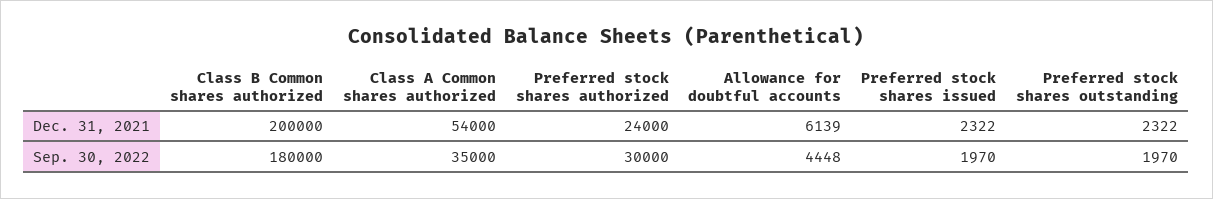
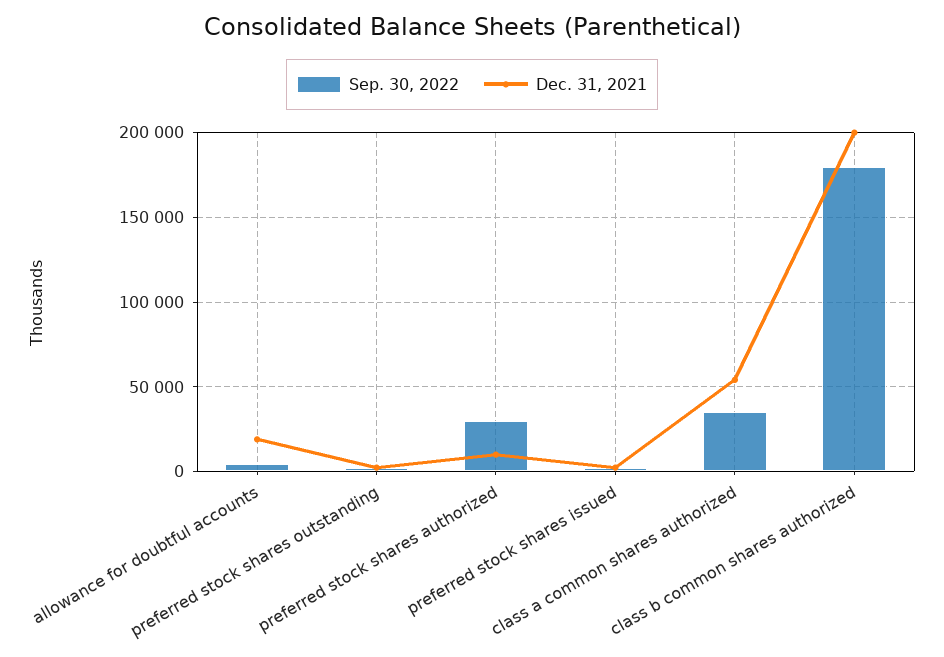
  {
    "Dec. 31, 2021": {
      "Class B Common shares authorized": 200000,
      "Class A Common shares authorized": 54000,
-     "Preferred stock shares authorized": 24000,
+     "Preferred stock shares authorized": 10000,
-     "Allowance for doubtful accounts": 6139,
+     "Allowance for doubtful accounts": 20000,
      "Preferred stock shares issued": 2322,
      "Preferred stock shares outstanding": 2322
    },
    "Sep. 30, 2022": {
      "Class B Common shares authorized": 180000,
      "Class A Common shares authorized": 35000,
      "Preferred stock shares authorized": 30000,
      "Allowance for doubtful accounts": 4448,
      "Preferred stock shares issued": 1970,
      "Preferred stock shares outstanding": 1970
    }
  }

